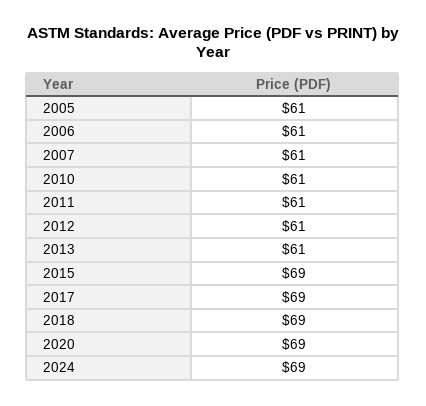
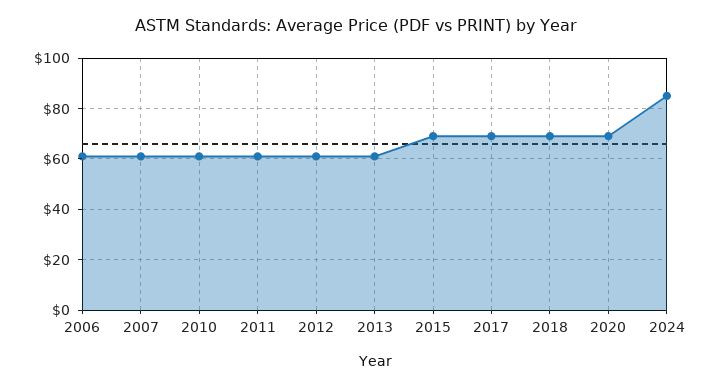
  {
-   "2005": 61,
    "2006": 61,
    "2007": 61,
    "2010": 61,
    "2011": 61,
    "2012": 61,
    "2013": 61,
    "2015": 69,
    "2017": 69,
    "2018": 69,
    "2020": 69,
-   "2024": 69
+   "2024": 85
  }

